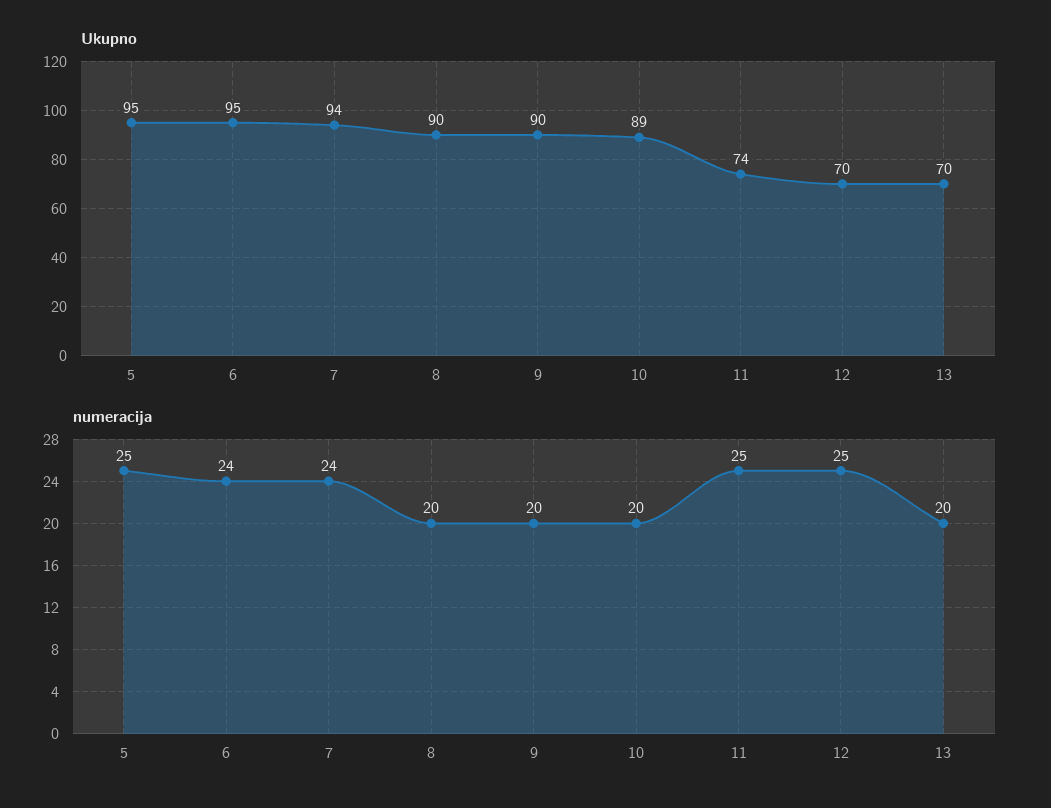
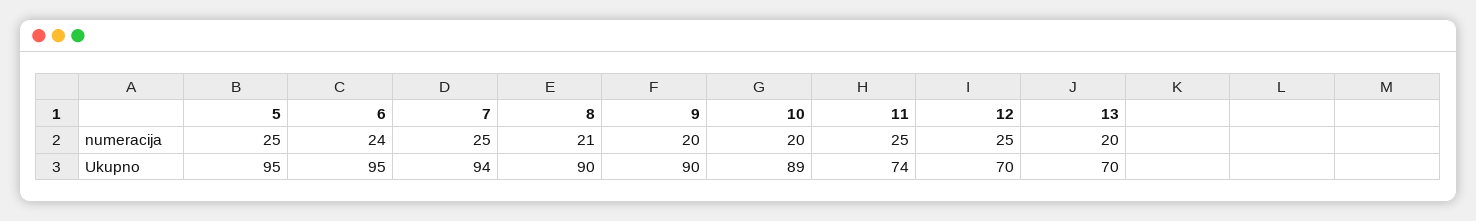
  {
    "Ukupno": {
      "5": 95,
      "6": 95,
      "7": 94,
      "8": 90,
      "9": 90,
      "10": 89,
      "11": 74,
      "12": 70,
      "13": 70
    },
    "numeracija": {
      "5": 25,
      "6": 24,
-     "7": 24,
+     "7": 25,
-     "8": 20,
+     "8": 21,
      "9": 20,
      "10": 20,
      "11": 25,
      "12": 25,
      "13": 20
    }
  }

